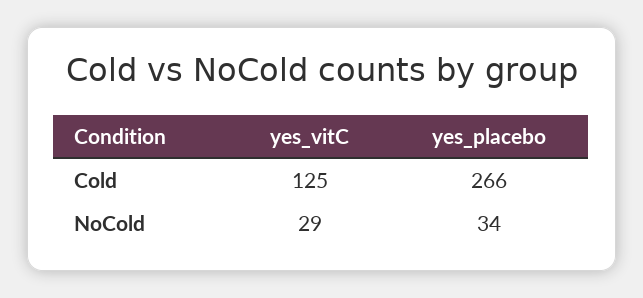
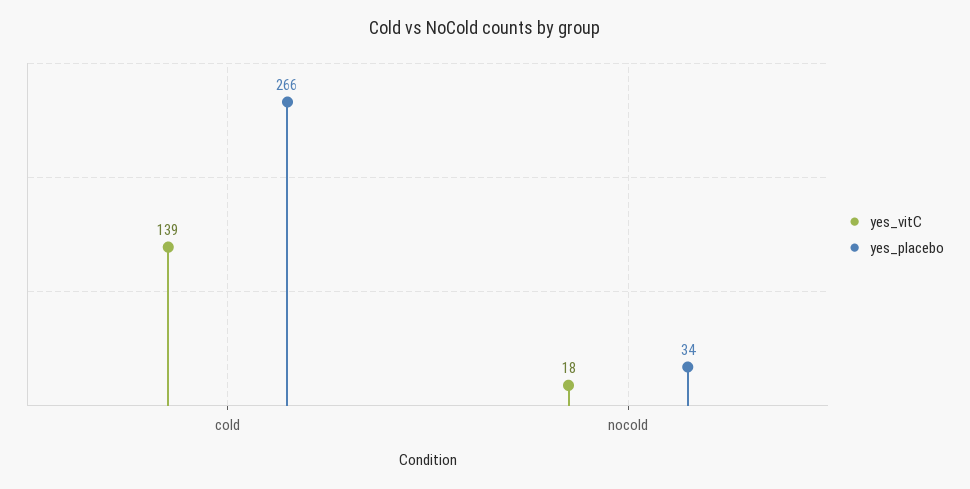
  {
    "yes_vitC": {
-     "Cold": 125,
+     "Cold": 139,
-     "NoCold": 29
+     "NoCold": 18
    },
    "yes_placebo": {
      "Cold": 266,
      "NoCold": 34
    }
  }

